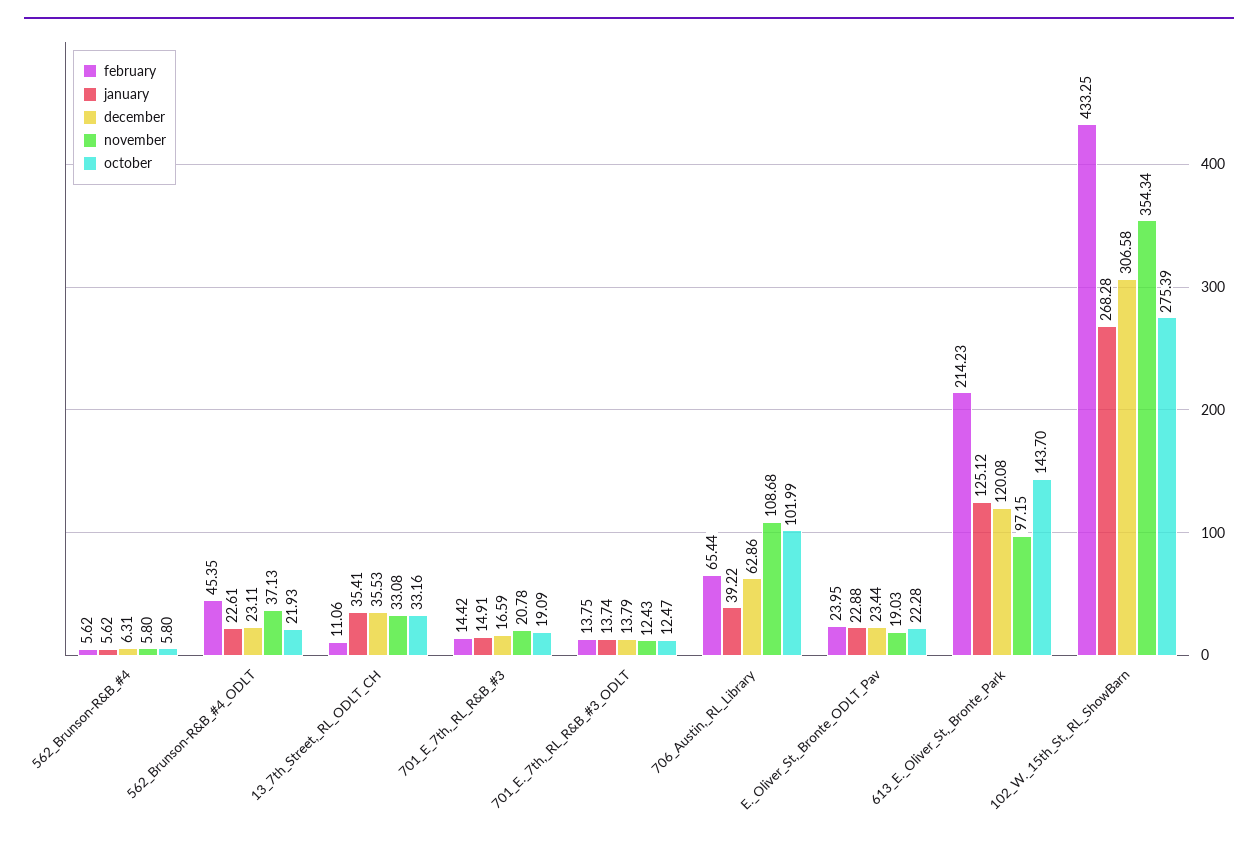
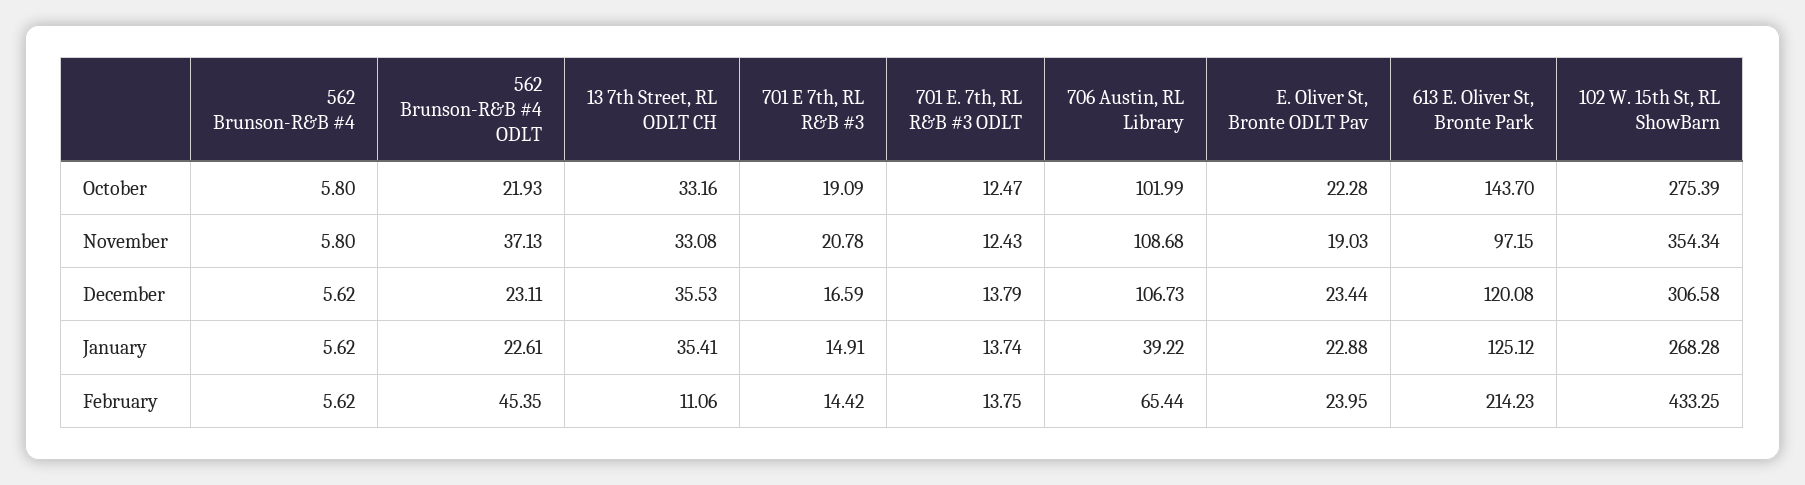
  {
    "february": {
      "562_Brunson-R&B_#4": 5.62,
      "562_Brunson-R&B_#4_ODLT": 45.35,
      "13_7th_Street,_RL_ODLT_CH": 11.06,
      "701_E_7th,_RL_R&B_#3": 14.42,
      "701_E._7th,_RL_R&B_#3_ODLT": 13.75,
      "706_Austin,_RL_Library": 65.44,
      "E._Oliver_St,_Bronte_ODLT_Pav": 23.95,
      "613_E._Oliver_St,_Bronte_Park": 214.23,
      "102_W._15th_St,_RL_ShowBarn": 433.25
    },
    "january": {
      "562_Brunson-R&B_#4": 5.62,
      "562_Brunson-R&B_#4_ODLT": 22.61,
      "13_7th_Street,_RL_ODLT_CH": 35.41,
      "701_E_7th,_RL_R&B_#3": 14.91,
      "701_E._7th,_RL_R&B_#3_ODLT": 13.74,
      "706_Austin,_RL_Library": 39.22,
      "E._Oliver_St,_Bronte_ODLT_Pav": 22.88,
      "613_E._Oliver_St,_Bronte_Park": 125.12,
      "102_W._15th_St,_RL_ShowBarn": 268.28
    },
    "december": {
-     "562_Brunson-R&B_#4": 6.31,
+     "562_Brunson-R&B_#4": 5.62,
      "562_Brunson-R&B_#4_ODLT": 23.11,
      "13_7th_Street,_RL_ODLT_CH": 35.53,
      "701_E_7th,_RL_R&B_#3": 16.59,
      "701_E._7th,_RL_R&B_#3_ODLT": 13.79,
-     "706_Austin,_RL_Library": 62.86,
+     "706_Austin,_RL_Library": 106.73,
      "E._Oliver_St,_Bronte_ODLT_Pav": 23.44,
      "613_E._Oliver_St,_Bronte_Park": 120.08,
      "102_W._15th_St,_RL_ShowBarn": 306.58
    },
    "november": {
      "562_Brunson-R&B_#4": 5.8,
      "562_Brunson-R&B_#4_ODLT": 37.13,
      "13_7th_Street,_RL_ODLT_CH": 33.08,
      "701_E_7th,_RL_R&B_#3": 20.78,
      "701_E._7th,_RL_R&B_#3_ODLT": 12.43,
      "706_Austin,_RL_Library": 108.68,
      "E._Oliver_St,_Bronte_ODLT_Pav": 19.03,
      "613_E._Oliver_St,_Bronte_Park": 97.15,
      "102_W._15th_St,_RL_ShowBarn": 354.34
    },
    "october": {
      "562_Brunson-R&B_#4": 5.8,
      "562_Brunson-R&B_#4_ODLT": 21.93,
      "13_7th_Street,_RL_ODLT_CH": 33.16,
      "701_E_7th,_RL_R&B_#3": 19.09,
      "701_E._7th,_RL_R&B_#3_ODLT": 12.47,
      "706_Austin,_RL_Library": 101.99,
      "E._Oliver_St,_Bronte_ODLT_Pav": 22.28,
      "613_E._Oliver_St,_Bronte_Park": 143.7,
      "102_W._15th_St,_RL_ShowBarn": 275.39
    }
  }

